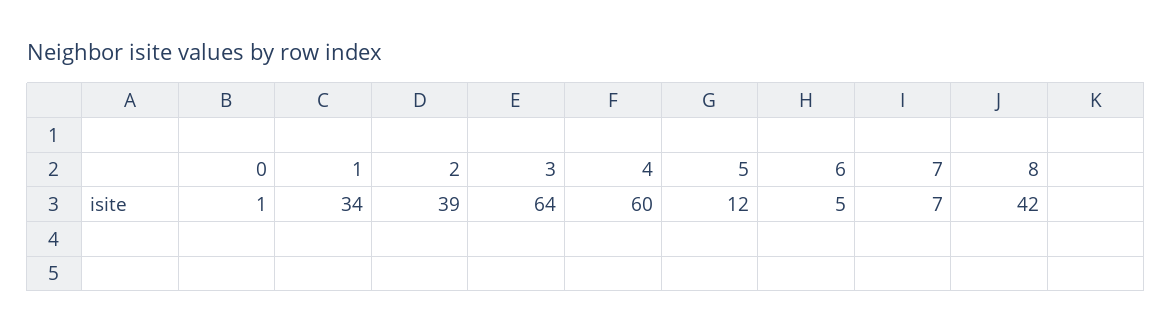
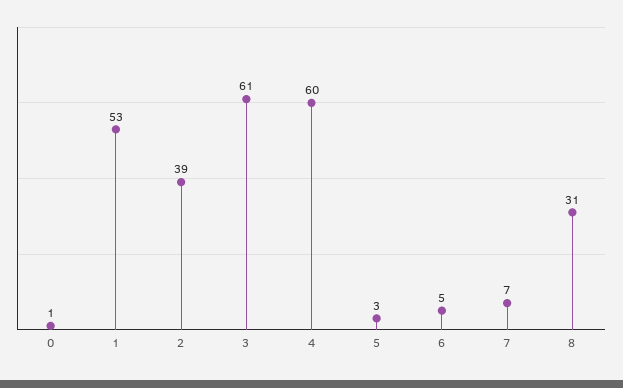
  {
    "0": 1,
-   "1": 34,
+   "1": 53,
    "2": 39,
-   "3": 64,
+   "3": 61,
    "4": 60,
-   "5": 12,
+   "5": 3,
    "6": 5,
    "7": 7,
-   "8": 42
+   "8": 31
  }

